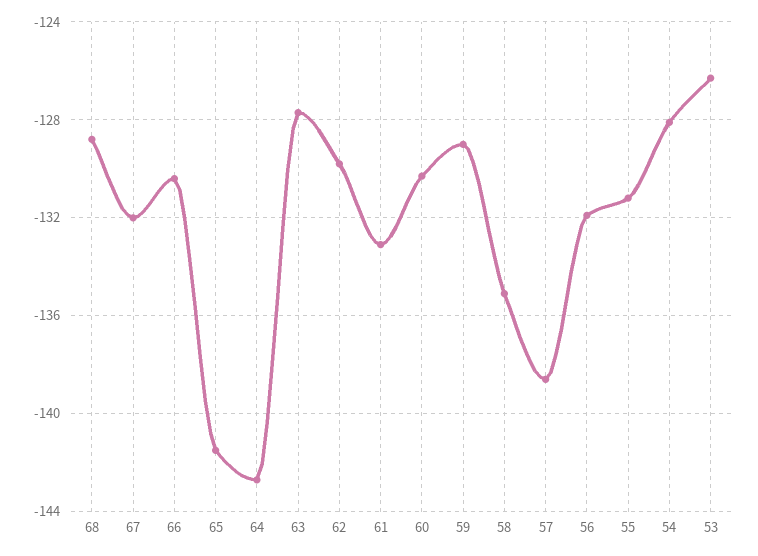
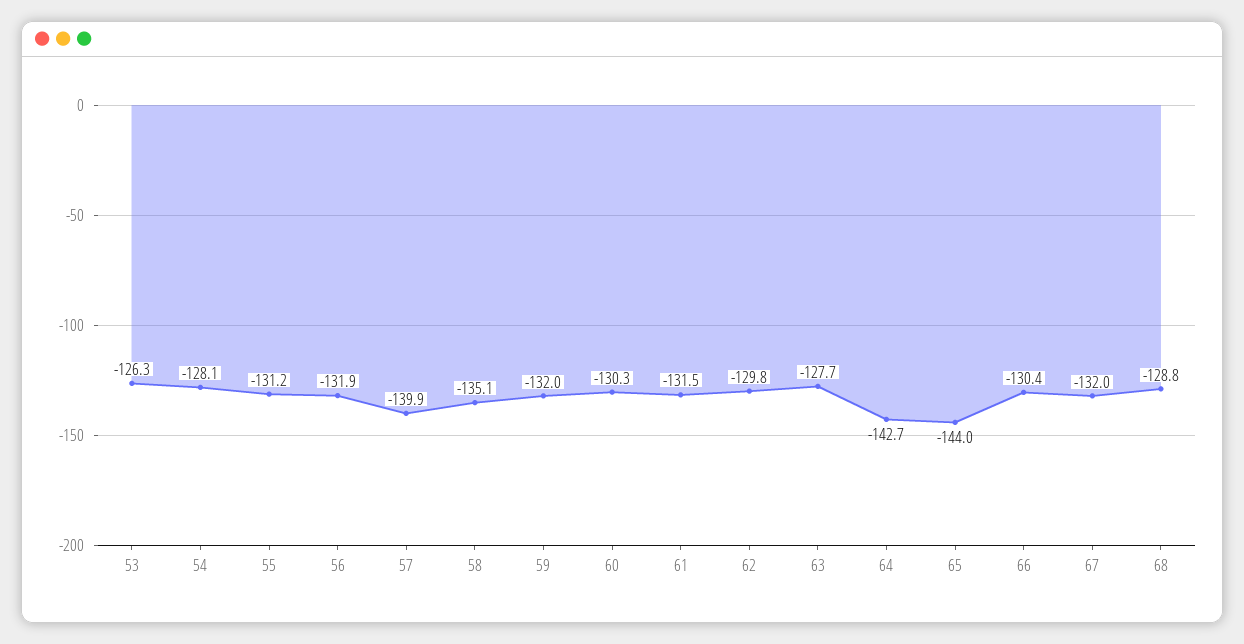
  {
    "68": -128.8,
    "67": -132,
    "66": -130.4,
-   "65": -141.5,
+   "65": -144,
    "64": -142.7,
    "63": -127.7,
    "62": -129.8,
-   "61": -133,
+   "61": -131.5,
    "60": -130.3,
-   "59": -129,
+   "59": -132,
    "58": -135.1,
-   "57": -138.5,
+   "57": -139.9,
    "56": -131.9,
    "55": -131.2,
    "54": -128.1,
    "53": -126.3
  }

